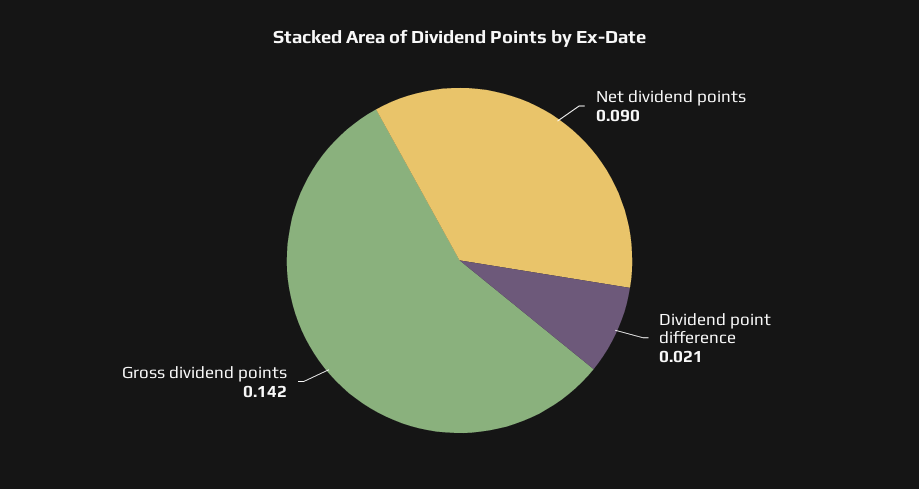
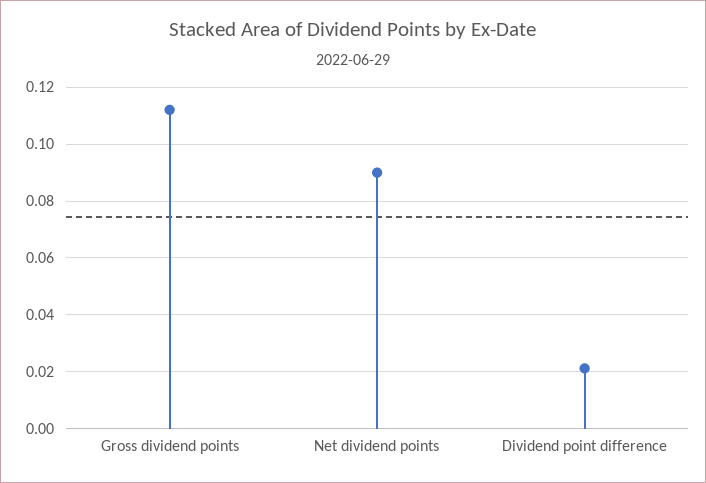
  {
    "Net dividend points": 0.09,
    "Dividend point difference": 0.021,
-   "Gross dividend points": 0.142
+   "Gross dividend points": 0.1125
  }

